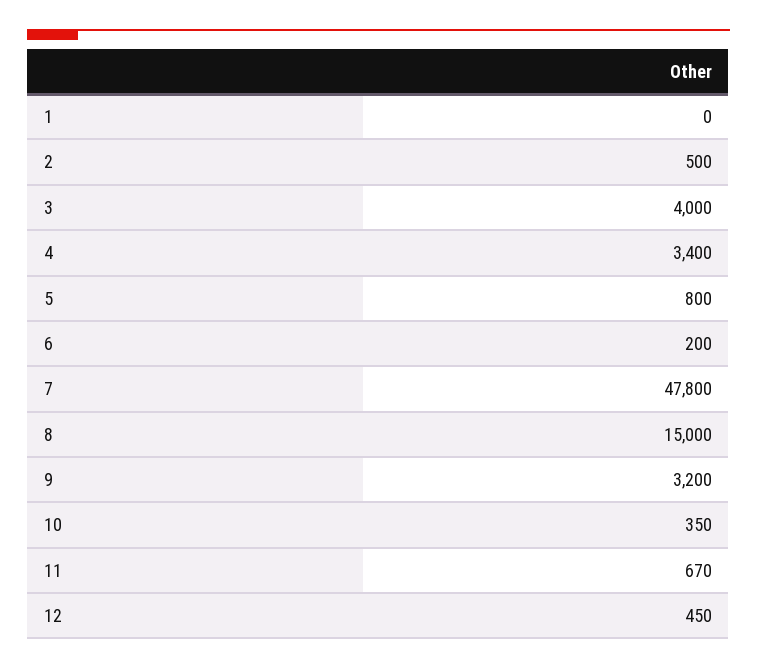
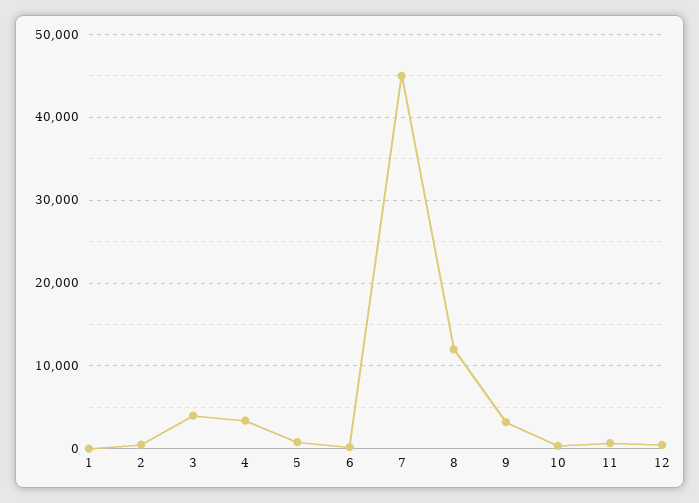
  {
    "1": 0,
    "2": 500,
    "3": 4000,
    "4": 3400,
    "5": 800,
    "6": 200,
-   "7": 47800,
+   "7": 45000,
-   "8": 15000,
+   "8": 12000,
    "9": 3200,
    "10": 350,
    "11": 670,
    "12": 450
  }

